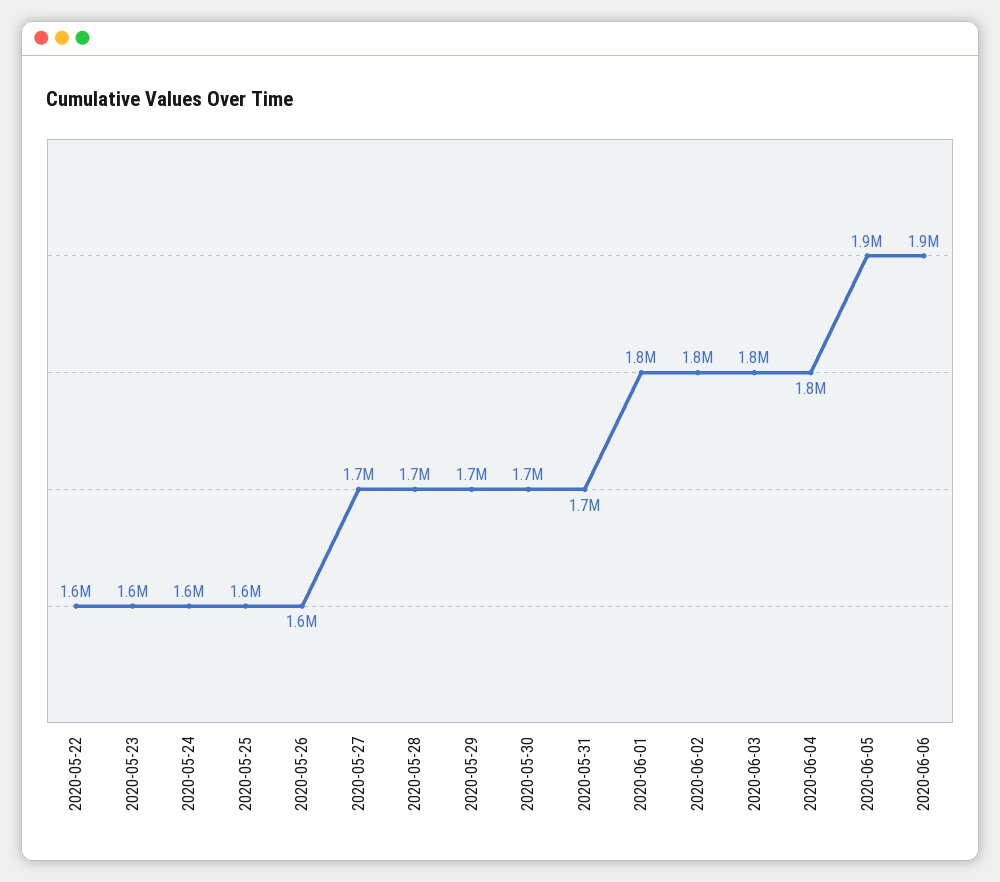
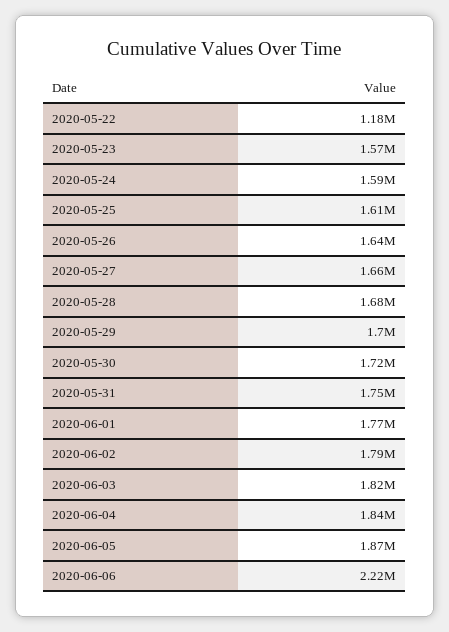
  {
-   "2020-05-22": 1600000,
+   "2020-05-22": 1180000,
    "2020-05-23": 1570000,
    "2020-05-24": 1590000,
    "2020-05-25": 1610000,
    "2020-05-26": 1640000,
    "2020-05-27": 1660000,
    "2020-05-28": 1680000,
    "2020-05-29": 1700000,
    "2020-05-30": 1720000,
    "2020-05-31": 1750000,
    "2020-06-01": 1770000,
    "2020-06-02": 1790000,
    "2020-06-03": 1820000,
    "2020-06-04": 1840000,
    "2020-06-05": 1870000,
-   "2020-06-06": 1900000
+   "2020-06-06": 2220000
  }

